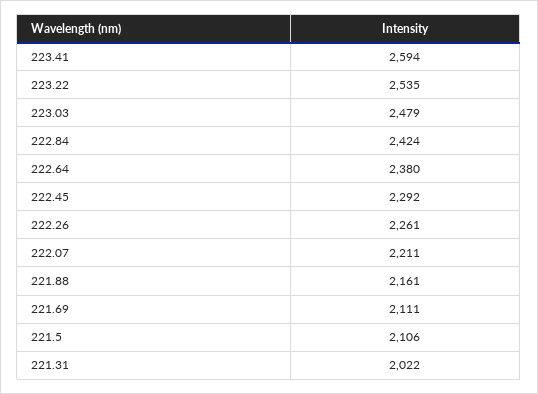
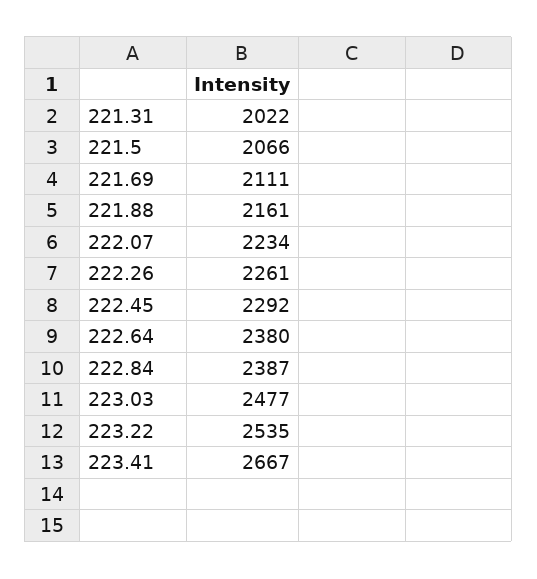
  {
-   "223.41": 2594,
+   "223.41": 2667,
    "223.22": 2535,
-   "223.03": 2479,
+   "223.03": 2477,
-   "222.84": 2424,
+   "222.84": 2387,
    "222.64": 2380,
    "222.45": 2292,
    "222.26": 2261,
-   "222.07": 2211,
+   "222.07": 2234,
    "221.88": 2161,
    "221.69": 2111,
-   "221.5": 2106,
+   "221.5": 2066,
    "221.31": 2022
  }

